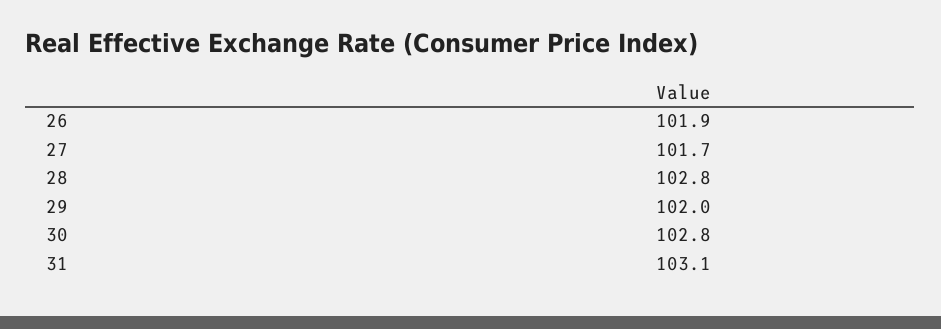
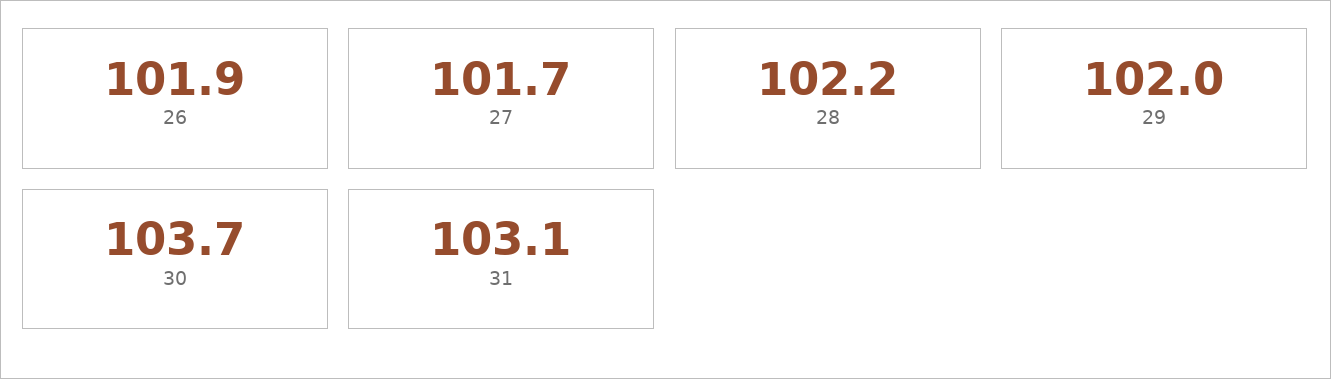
  {
    "26": 101.9,
    "27": 101.7,
-   "28": 102.8,
+   "28": 102.2,
    "29": 102,
-   "30": 102.8,
+   "30": 103.7,
    "31": 103.1
  }

